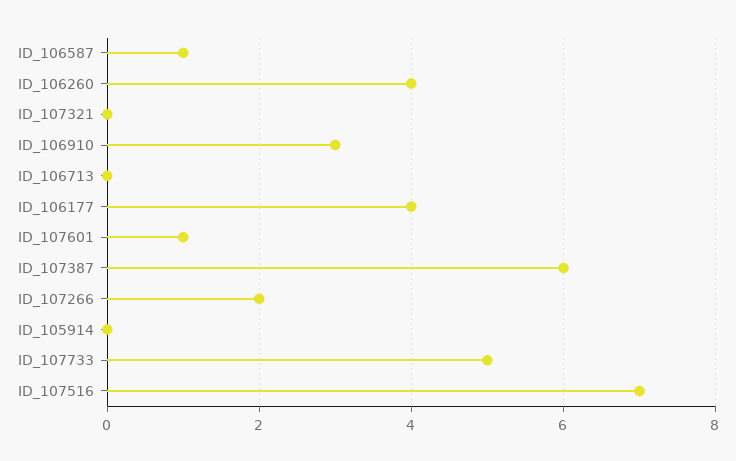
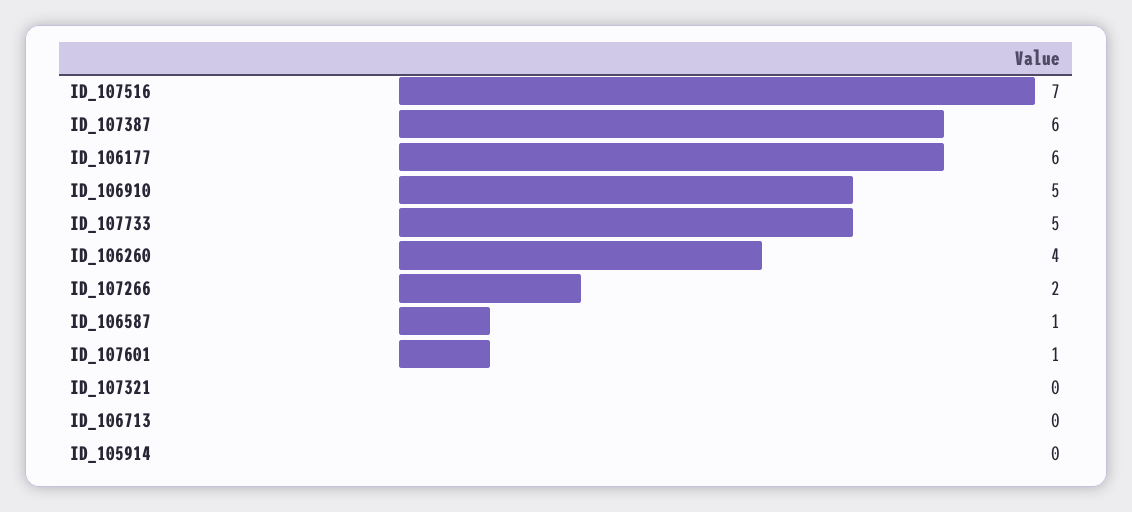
  {
    "ID_106587": 1,
    "ID_106260": 4,
    "ID_107321": 0,
-   "ID_106910": 3,
+   "ID_106910": 5,
    "ID_106713": 0,
-   "ID_106177": 4,
+   "ID_106177": 6,
    "ID_107601": 1,
    "ID_107387": 6,
    "ID_107266": 2,
    "ID_105914": 0,
    "ID_107733": 5,
    "ID_107516": 7
  }

